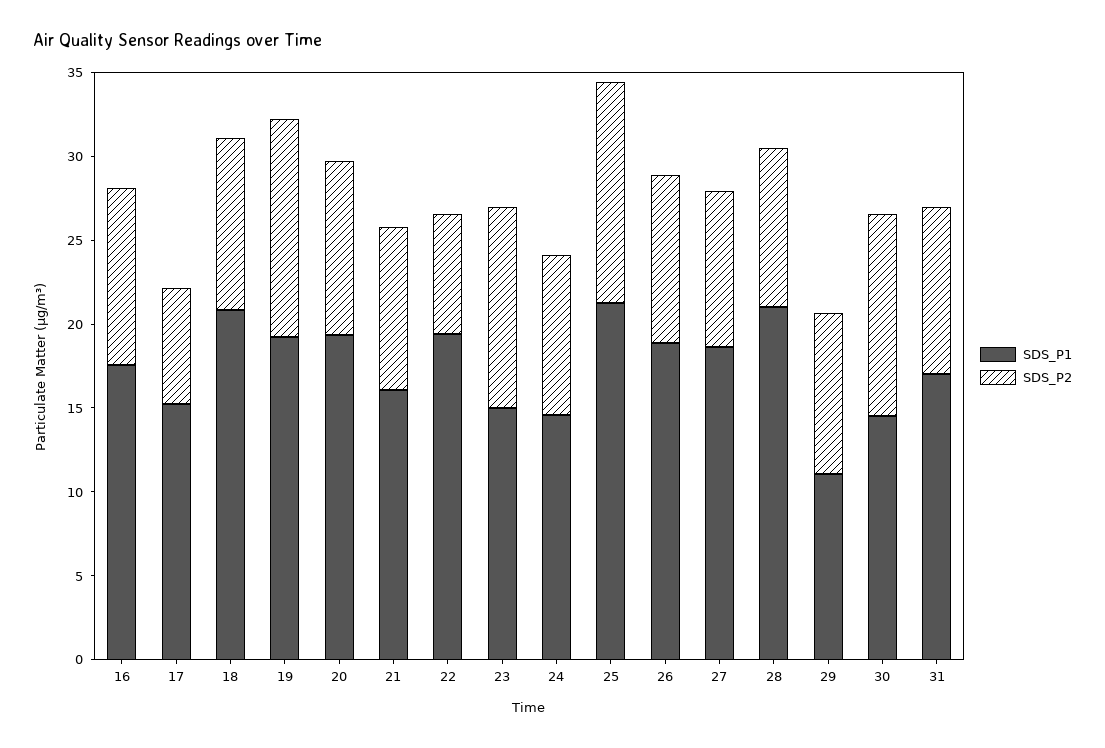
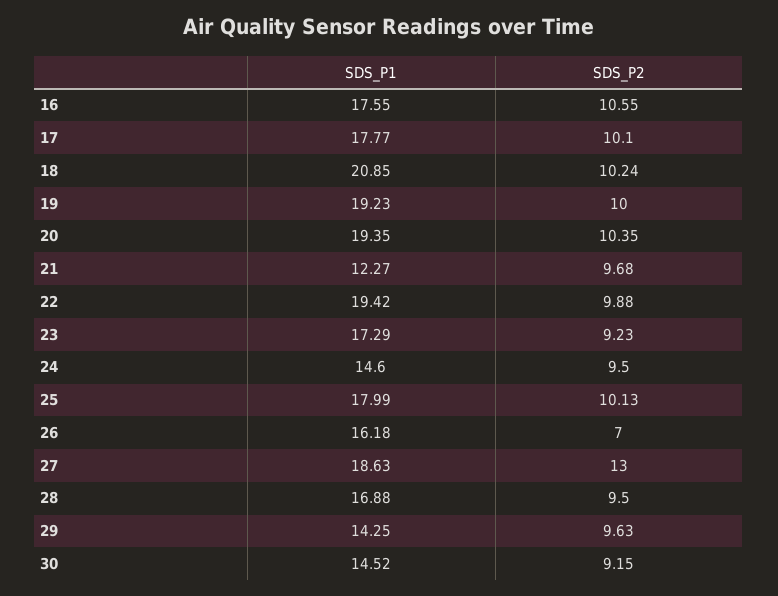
  {
    "SDS_P1": {
      "16": 17.55,
-     "17": 15,
+     "17": 17.77,
      "18": 20.85,
      "19": 19.23,
      "20": 19.35,
-     "21": 16,
+     "21": 12.27,
      "22": 19.42,
-     "23": 15,
+     "23": 17.29,
      "24": 14.6,
-     "25": 21,
+     "25": 17.99,
-     "26": 19,
+     "26": 16.18,
      "27": 18.63,
-     "28": 21,
+     "28": 16.88,
-     "29": 11,
+     "29": 14.25,
-     "30": 14.52,
+     "30": 14.52
-     "31": 17
    },
    "SDS_P2": {
      "16": 10.55,
-     "17": 7,
+     "17": 10.1,
      "18": 10.24,
-     "19": 13,
+     "19": 10,
      "20": 10.35,
      "21": 9.68,
-     "22": 7,
+     "22": 9.88,
-     "23": 12,
+     "23": 9.23,
      "24": 9.5,
-     "25": 13,
+     "25": 10.13,
-     "26": 10,
+     "26": 7,
-     "27": 9,
+     "27": 13,
      "28": 9.5,
      "29": 9.63,
-     "30": 12,
+     "30": 9.15
-     "31": 10
    }
  }

